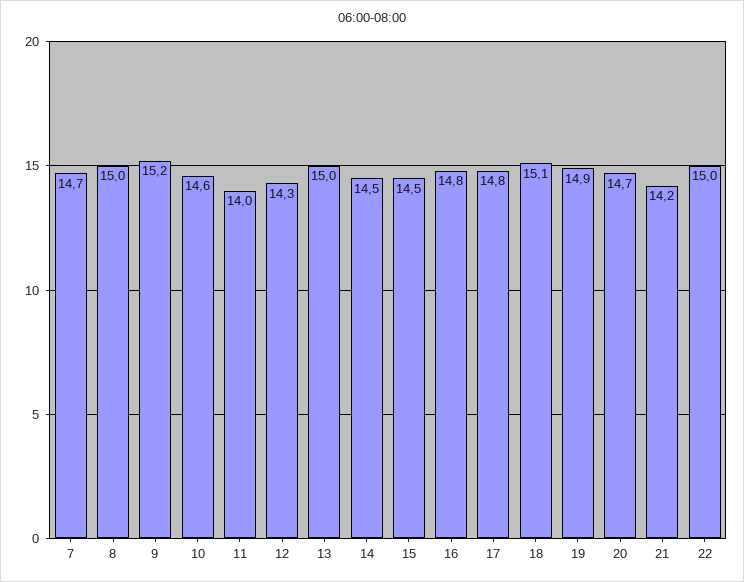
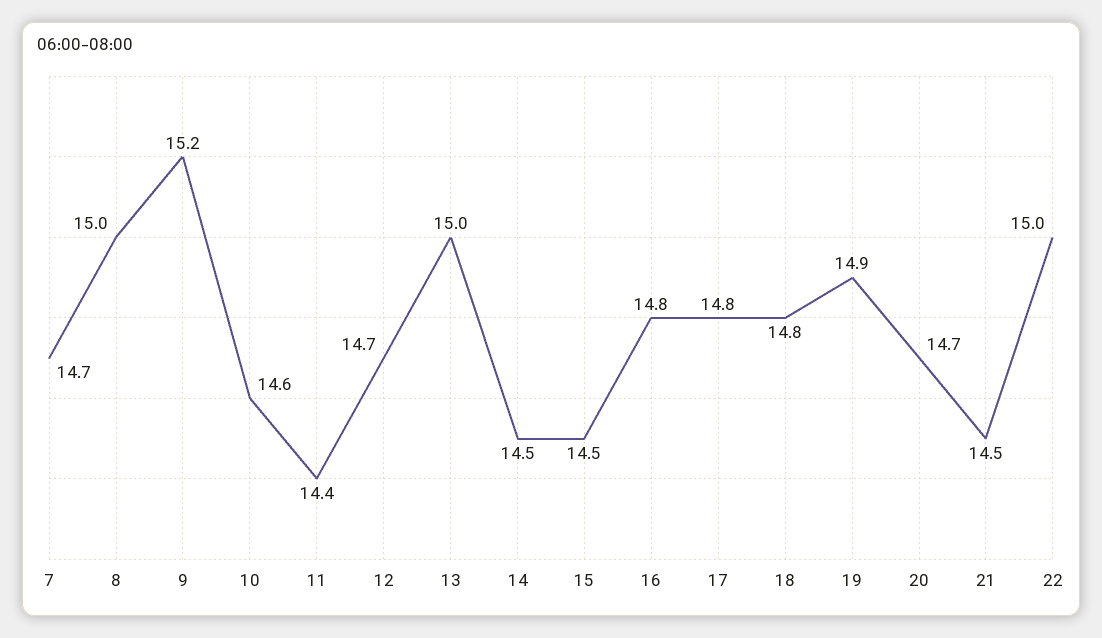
  {
    "7": 14.7,
    "8": 15,
    "9": 15.2,
    "10": 14.6,
-   "11": 14,
+   "11": 14.4,
-   "12": 14.3,
+   "12": 14.7,
    "13": 15,
    "14": 14.5,
    "15": 14.5,
    "16": 14.8,
    "17": 14.8,
-   "18": 15.1,
+   "18": 14.8,
    "19": 14.9,
    "20": 14.7,
-   "21": 14.2,
+   "21": 14.5,
    "22": 15
  }

